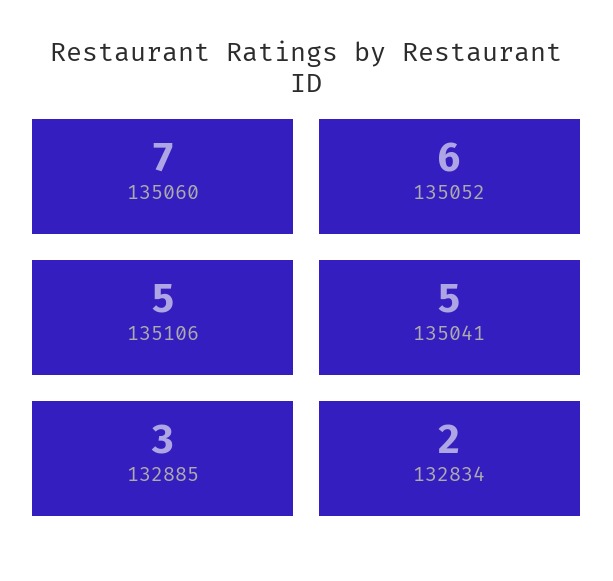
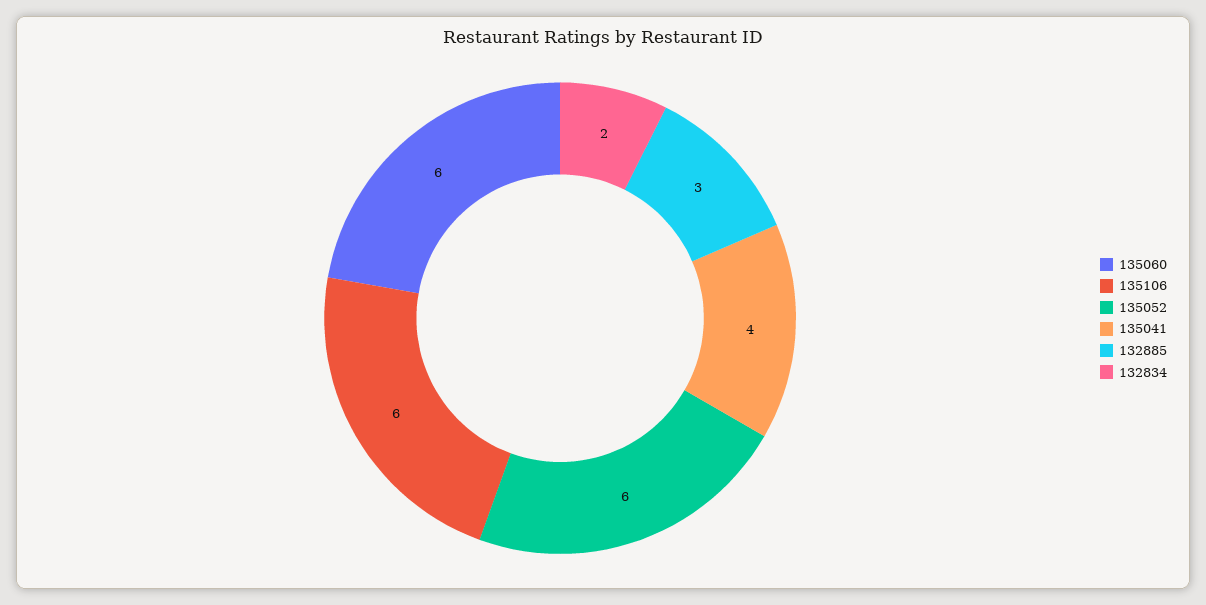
  {
-   "135060": 7,
+   "135060": 6,
    "135052": 6,
-   "135106": 5,
+   "135106": 6,
-   "135041": 5,
+   "135041": 4,
    "132885": 3,
    "132834": 2
  }

